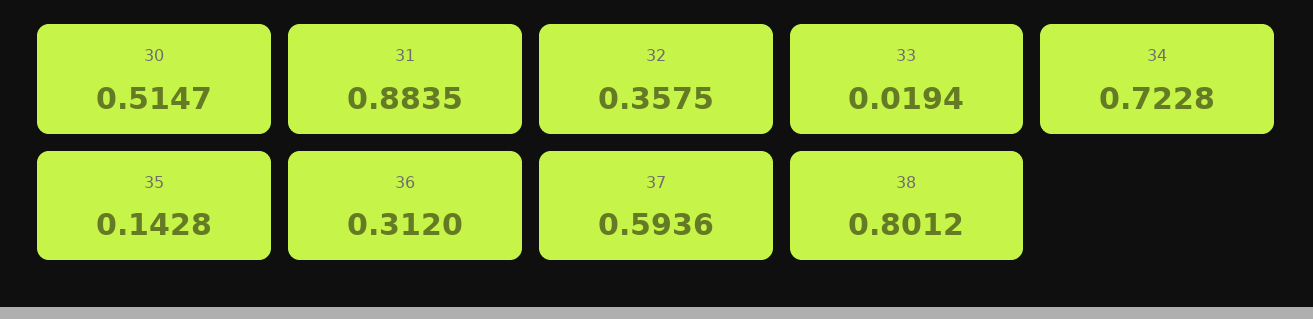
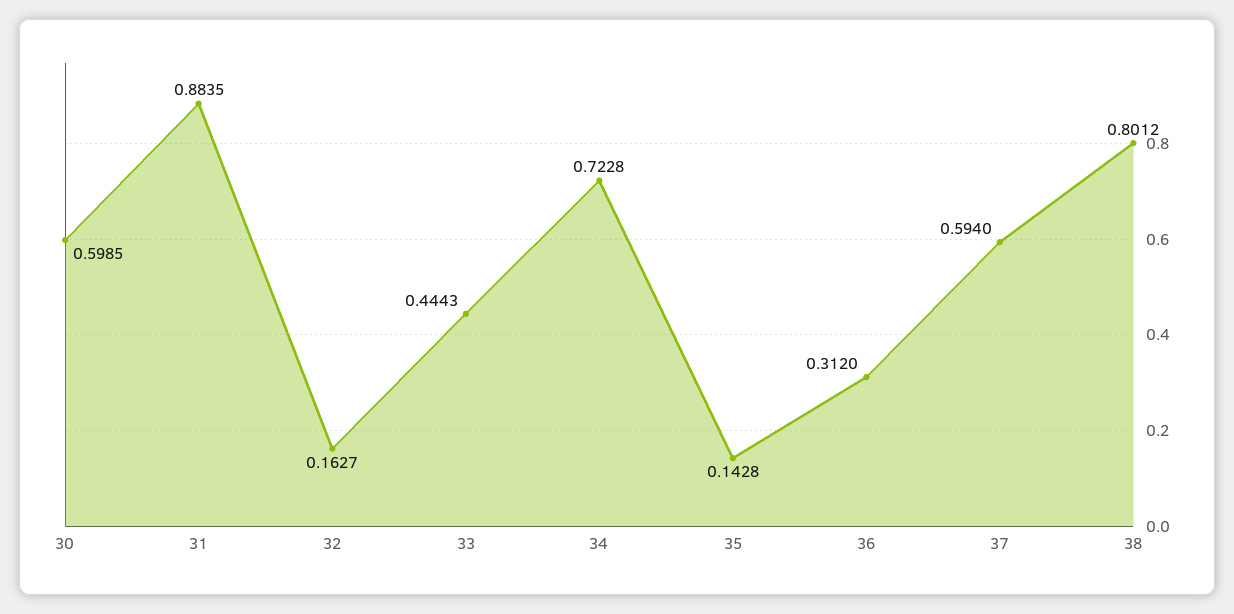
  {
-   "30": 0.5147,
+   "30": 0.5985,
    "31": 0.8835,
-   "32": 0.3575,
+   "32": 0.1627,
-   "33": 0.0194,
+   "33": 0.4443,
    "34": 0.7228,
    "35": 0.1428,
    "36": 0.312,
-   "37": 0.5936,
+   "37": 0.594,
    "38": 0.8012
  }

